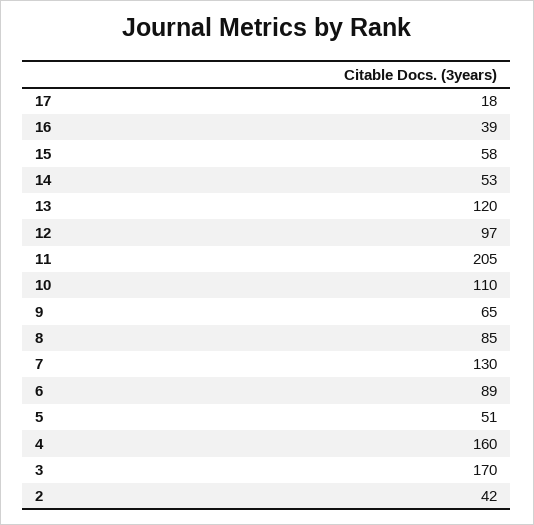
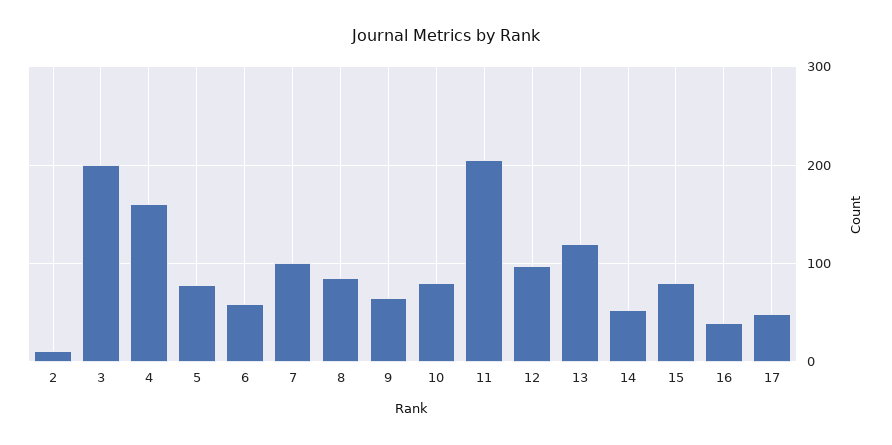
  {
-   "17": 18,
+   "17": 50,
    "16": 39,
-   "15": 58,
+   "15": 80,
    "14": 53,
    "13": 120,
    "12": 97,
    "11": 205,
-   "10": 110,
+   "10": 80,
    "9": 65,
    "8": 85,
-   "7": 130,
+   "7": 100,
-   "6": 89,
+   "6": 60,
-   "5": 51,
+   "5": 80,
    "4": 160,
-   "3": 170,
+   "3": 200,
-   "2": 42
+   "2": 10
  }

